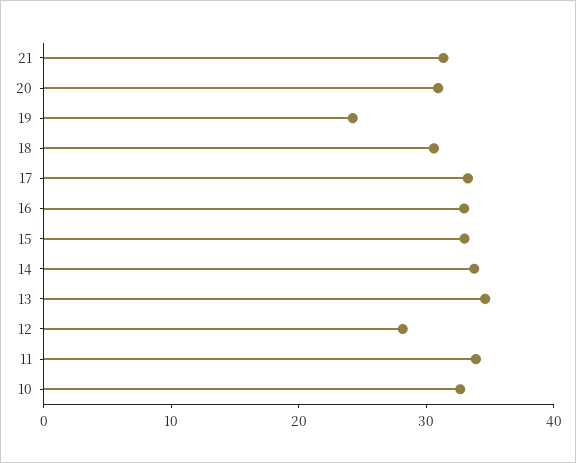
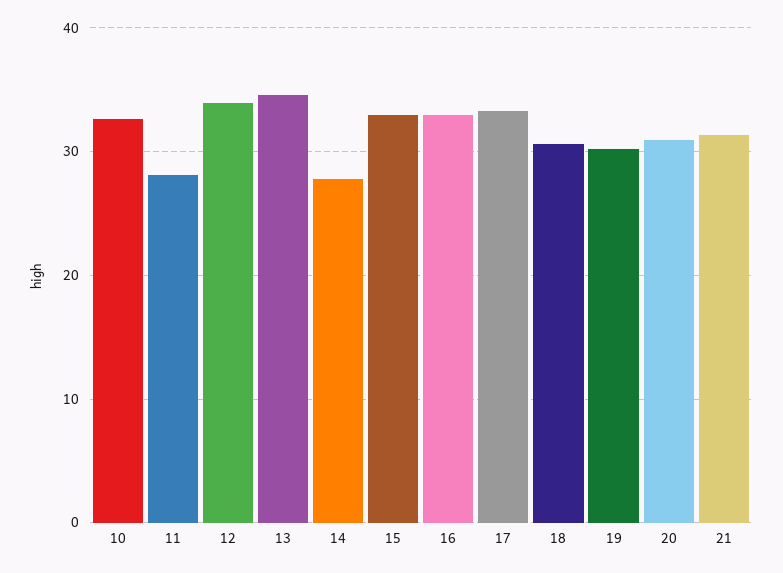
  {
    "21": 31,
    "20": 31,
-   "19": 24,
+   "19": 30,
    "18": 31,
    "17": 33,
    "16": 33,
    "15": 33,
-   "14": 34,
+   "14": 28,
    "13": 35,
-   "12": 28,
+   "12": 34,
-   "11": 34,
+   "11": 28,
    "10": 33
  }

